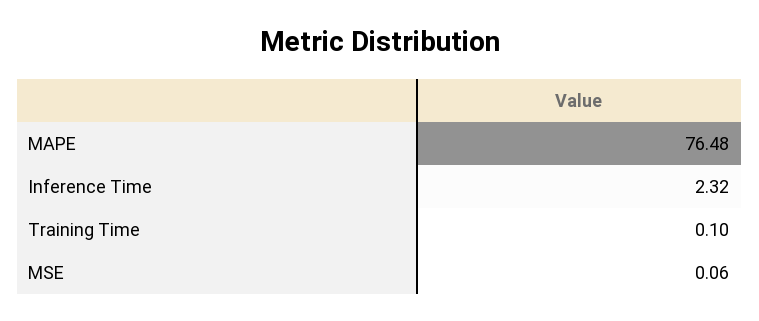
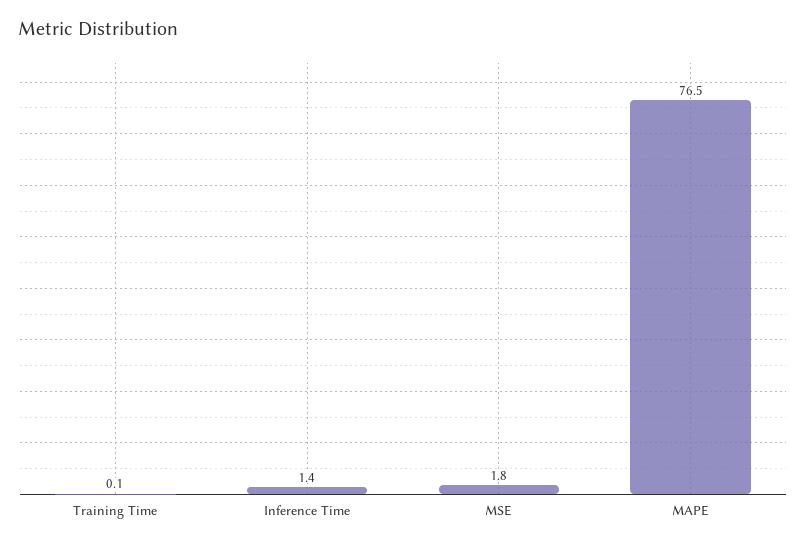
  {
    "MAPE": 76.48,
-   "Inference Time": 2.32,
+   "Inference Time": 1.4,
    "Training Time": 0.1,
-   "MSE": 0.06
+   "MSE": 1.8
  }

